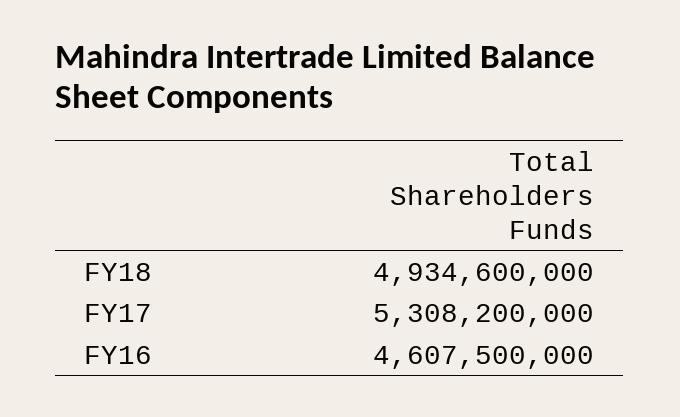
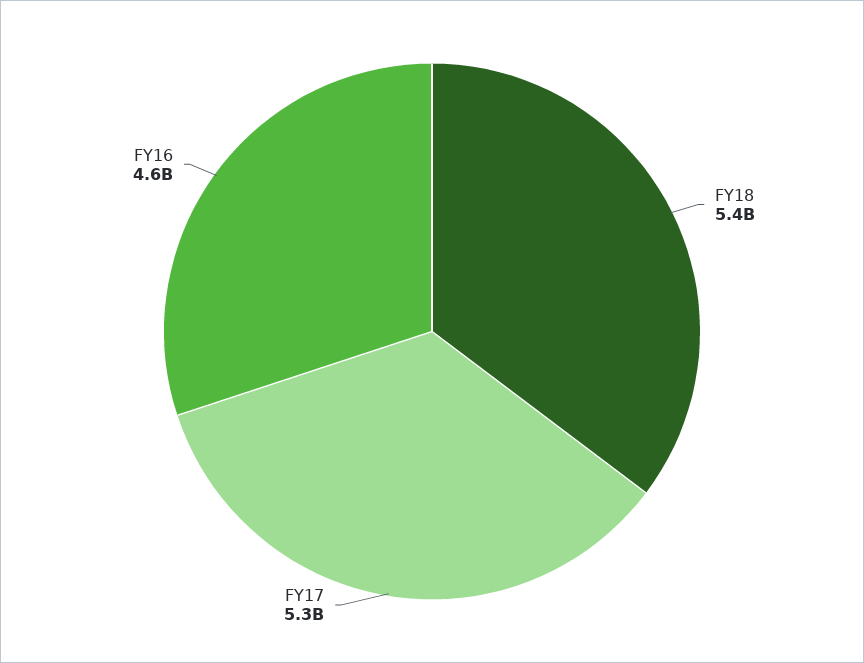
  {
-   "FY18": 4934600000,
+   "FY18": 5400000000,
    "FY17": 5308200000,
    "FY16": 4607500000
  }

